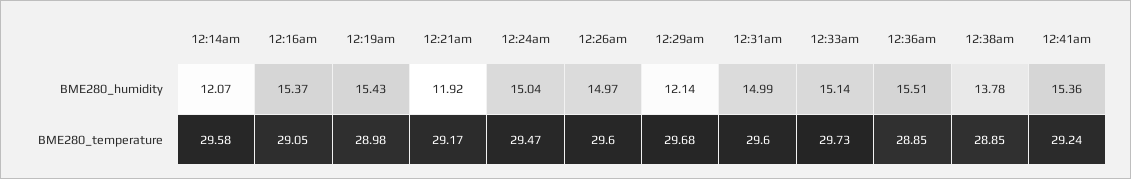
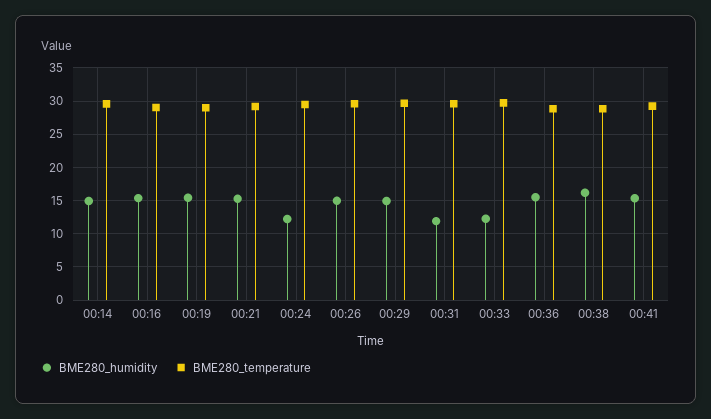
  {
    "BME280_humidity": {
-     "12:14am": 12.07,
+     "12:14am": 15,
      "12:16am": 15.37,
      "12:19am": 15.43,
-     "12:21am": 11.92,
+     "12:21am": 15,
-     "12:24am": 15.04,
+     "12:24am": 12,
      "12:26am": 14.97,
-     "12:29am": 12.14,
+     "12:29am": 15,
-     "12:31am": 14.99,
+     "12:31am": 12,
-     "12:33am": 15.14,
+     "12:33am": 12,
      "12:36am": 15.51,
-     "12:38am": 13.78,
+     "12:38am": 16,
      "12:41am": 15.36
    },
    "BME280_temperature": {
      "12:14am": 29.58,
      "12:16am": 29.05,
      "12:19am": 28.98,
      "12:21am": 29.17,
      "12:24am": 29.47,
      "12:26am": 29.6,
      "12:29am": 29.68,
      "12:31am": 29.6,
      "12:33am": 29.73,
      "12:36am": 28.85,
      "12:38am": 28.85,
      "12:41am": 29.24
    }
  }

